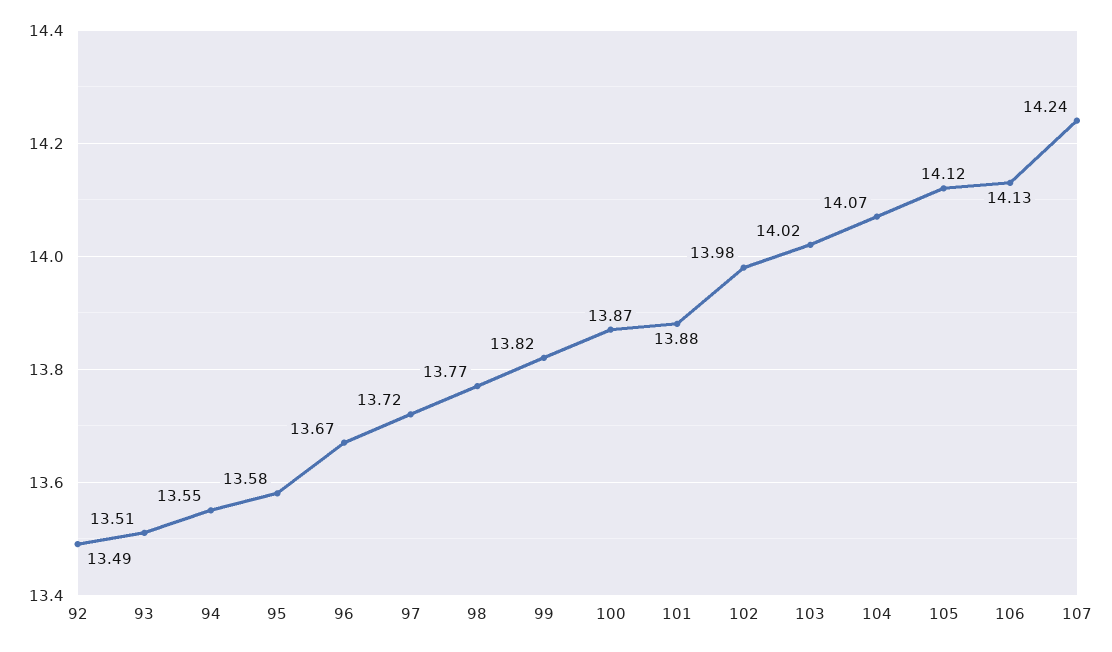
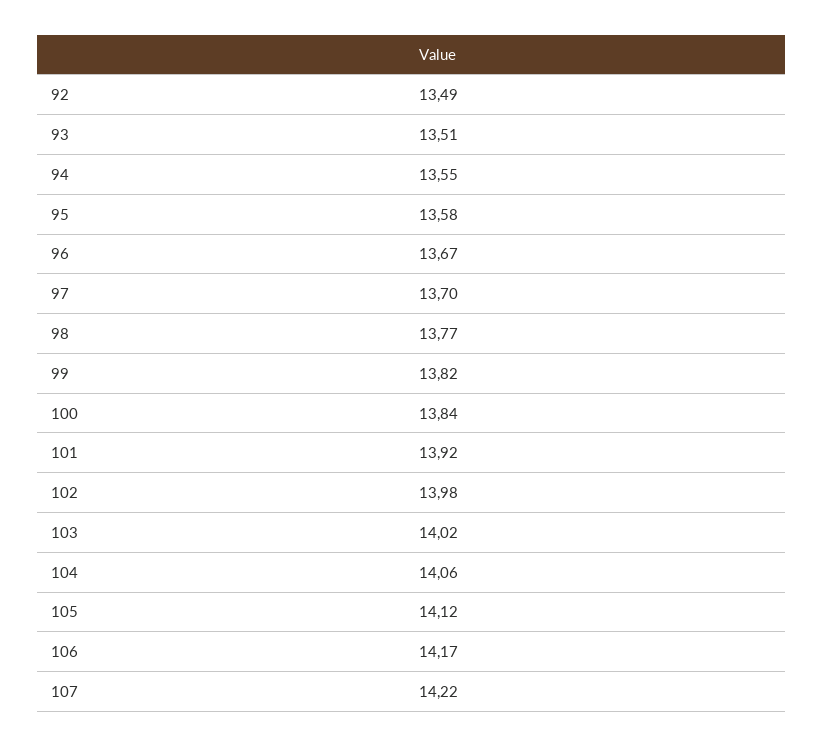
  {
    "92": 13.49,
    "93": 13.51,
    "94": 13.55,
    "95": 13.58,
    "96": 13.67,
-   "97": 13.72,
+   "97": 13.7,
    "98": 13.77,
    "99": 13.82,
-   "100": 13.87,
+   "100": 13.84,
-   "101": 13.88,
+   "101": 13.92,
    "102": 13.98,
    "103": 14.02,
-   "104": 14.07,
+   "104": 14.06,
    "105": 14.12,
-   "106": 14.13,
+   "106": 14.17,
-   "107": 14.24
+   "107": 14.22
  }

